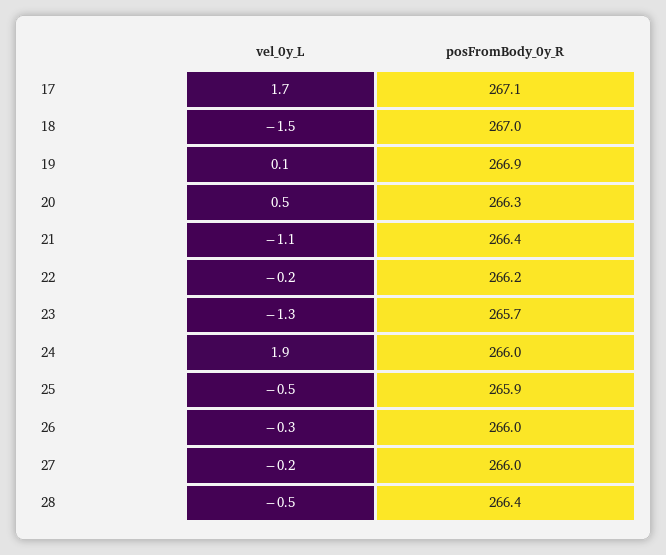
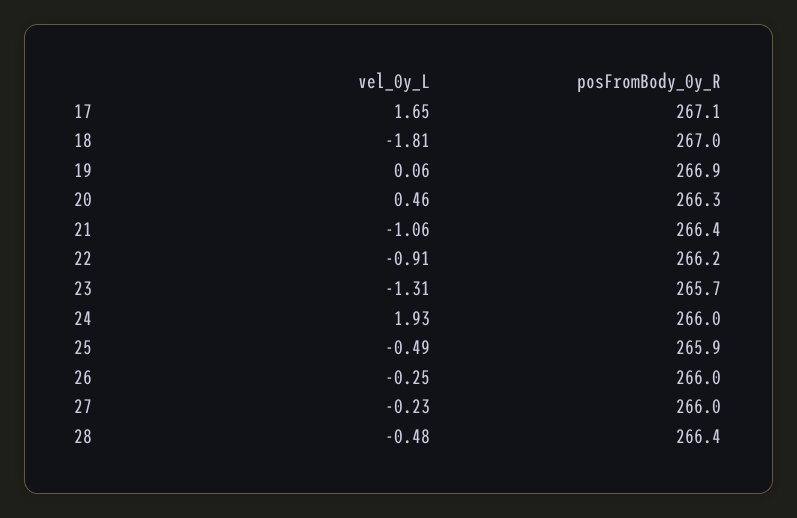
  {
    "vel_0y_L": {
      "17": 1.65,
-     "18": -1.5,
+     "18": -1.81,
      "19": 0.06,
      "20": 0.46,
      "21": -1.06,
-     "22": -0.2,
+     "22": -0.91,
      "23": -1.31,
      "24": 1.93,
      "25": -0.49,
      "26": -0.25,
      "27": -0.23,
      "28": -0.48
    },
    "posFromBody_0y_R": {
      "17": 267.1,
      "18": 267,
      "19": 266.9,
      "20": 266.3,
      "21": 266.4,
      "22": 266.2,
      "23": 265.7,
      "24": 266,
      "25": 265.9,
      "26": 266,
      "27": 266,
      "28": 266.4
    }
  }

